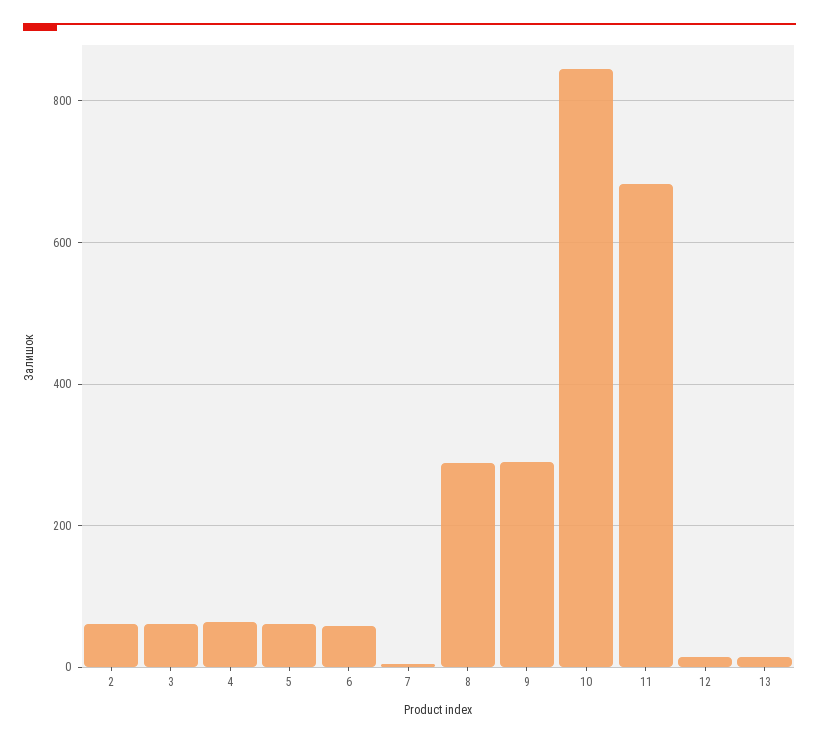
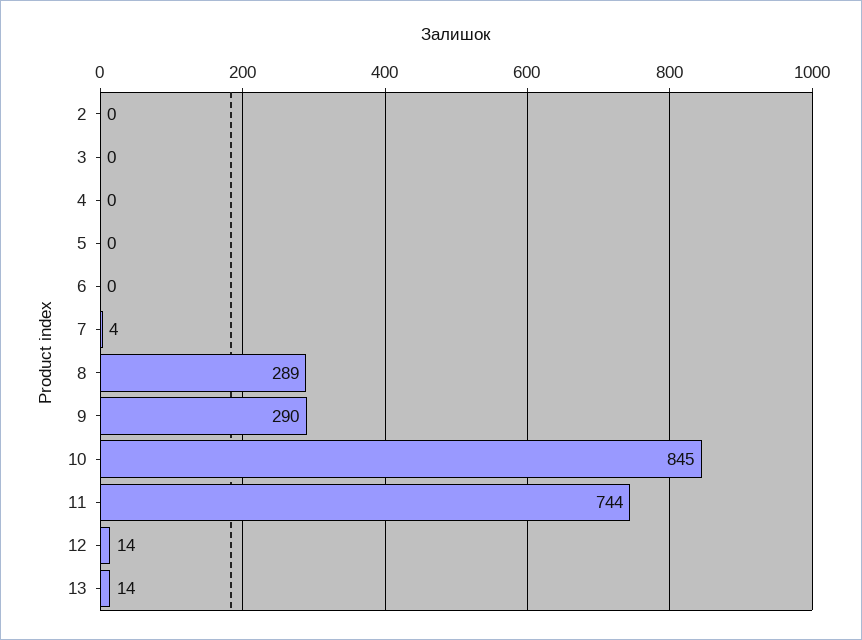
  {
-   "2": 60,
+   "2": 0,
-   "3": 60,
+   "3": 0,
-   "4": 60,
+   "4": 0,
-   "5": 60,
+   "5": 0,
-   "6": 60,
+   "6": 0,
    "7": 4,
    "8": 289,
    "9": 290,
    "10": 845,
-   "11": 680,
+   "11": 744,
    "12": 14,
    "13": 14
  }

